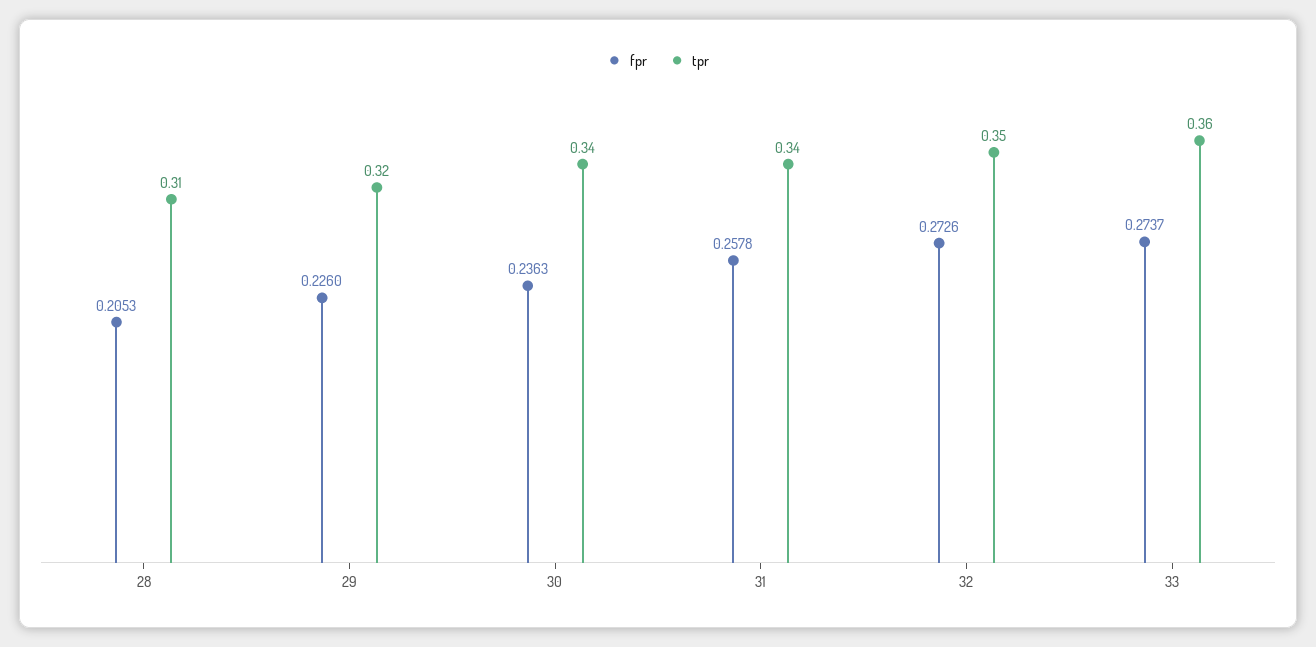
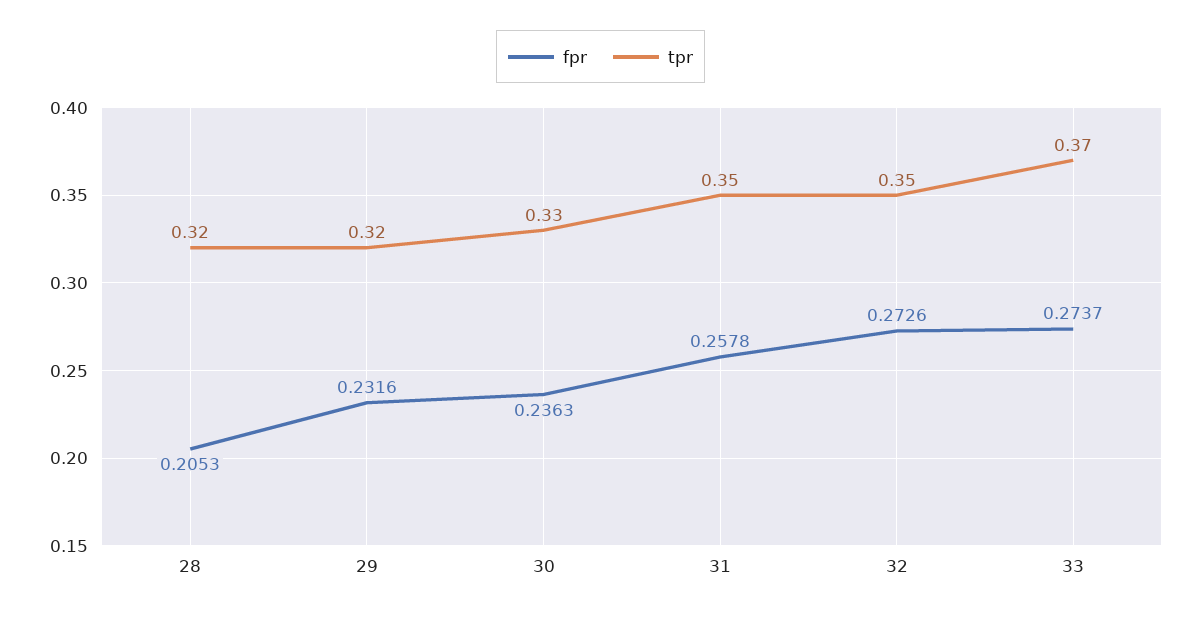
  {
    "fpr": {
      "28": 0.2053,
-     "29": 0.226,
+     "29": 0.2316,
      "30": 0.2363,
      "31": 0.2578,
      "32": 0.2726,
      "33": 0.2737
    },
    "tpr": {
-     "28": 0.31,
+     "28": 0.32,
      "29": 0.32,
-     "30": 0.34,
+     "30": 0.33,
-     "31": 0.34,
+     "31": 0.35,
      "32": 0.35,
-     "33": 0.36
+     "33": 0.37
    }
  }

